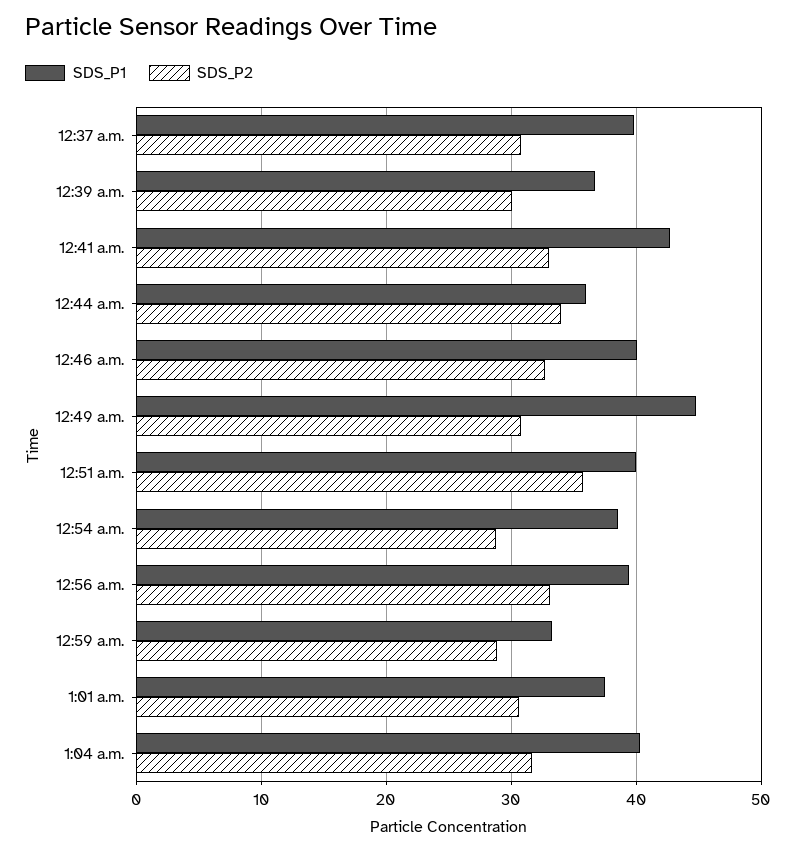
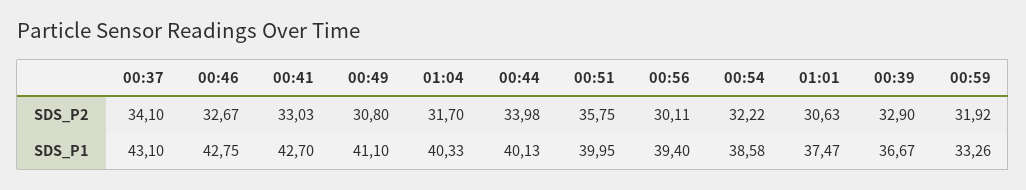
  {
    "SDS_P1": {
-     "12:37 a.m.": 40,
+     "12:37 a.m.": 43.1,
      "12:39 a.m.": 36.67,
      "12:41 a.m.": 42.7,
-     "12:44 a.m.": 36,
+     "12:44 a.m.": 40.13,
-     "12:46 a.m.": 40,
+     "12:46 a.m.": 42.75,
-     "12:49 a.m.": 45,
+     "12:49 a.m.": 41.1,
      "12:51 a.m.": 39.95,
      "12:54 a.m.": 38.58,
      "12:56 a.m.": 39.4,
      "12:59 a.m.": 33.26,
      "1:01 a.m.": 37.47,
      "1:04 a.m.": 40.33
    },
    "SDS_P2": {
-     "12:37 a.m.": 31,
+     "12:37 a.m.": 34.1,
-     "12:39 a.m.": 30,
+     "12:39 a.m.": 32.9,
      "12:41 a.m.": 33.03,
      "12:44 a.m.": 33.98,
      "12:46 a.m.": 32.67,
      "12:49 a.m.": 30.8,
      "12:51 a.m.": 35.75,
-     "12:54 a.m.": 29,
+     "12:54 a.m.": 32.22,
-     "12:56 a.m.": 33,
+     "12:56 a.m.": 30.11,
-     "12:59 a.m.": 29,
+     "12:59 a.m.": 31.92,
      "1:01 a.m.": 30.63,
      "1:04 a.m.": 31.7
    }
  }

